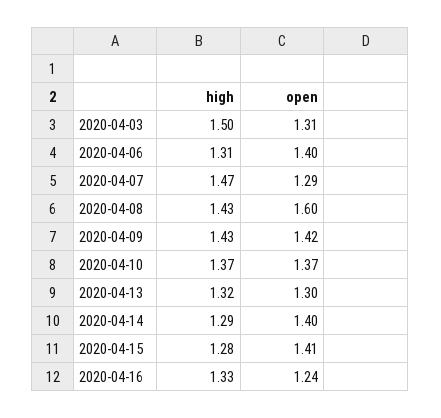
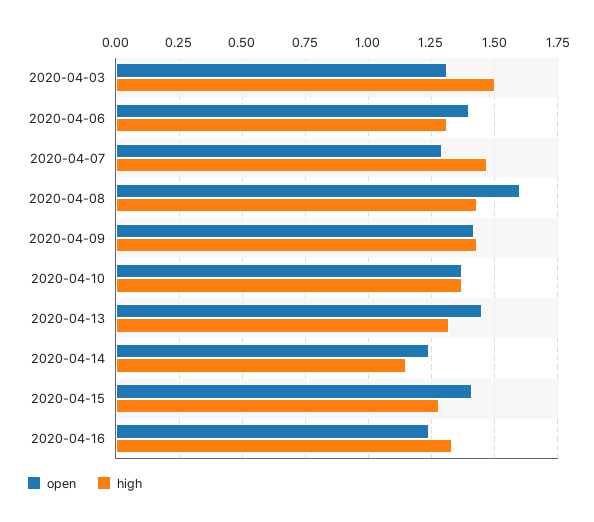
  {
    "high": {
      "2020-04-03": 1.5,
      "2020-04-06": 1.31,
      "2020-04-07": 1.47,
      "2020-04-08": 1.43,
      "2020-04-09": 1.43,
      "2020-04-10": 1.37,
      "2020-04-13": 1.32,
-     "2020-04-14": 1.29,
+     "2020-04-14": 1.15,
      "2020-04-15": 1.28,
      "2020-04-16": 1.33
    },
    "open": {
      "2020-04-03": 1.31,
      "2020-04-06": 1.4,
      "2020-04-07": 1.29,
      "2020-04-08": 1.6,
      "2020-04-09": 1.42,
      "2020-04-10": 1.37,
-     "2020-04-13": 1.3,
+     "2020-04-13": 1.45,
-     "2020-04-14": 1.4,
+     "2020-04-14": 1.25,
      "2020-04-15": 1.41,
      "2020-04-16": 1.24
    }
  }

